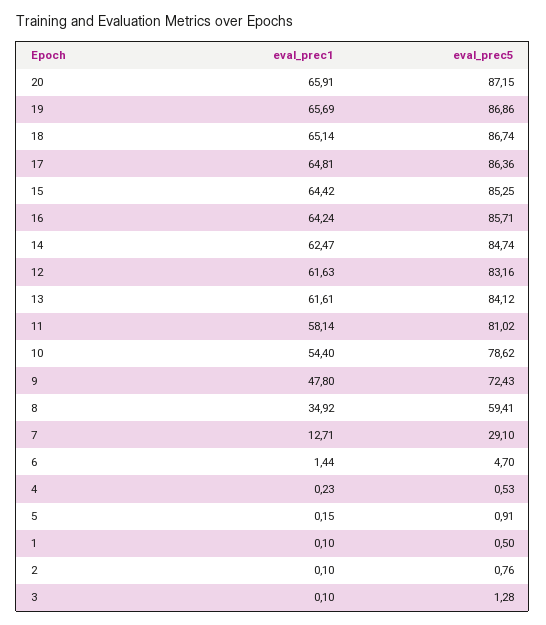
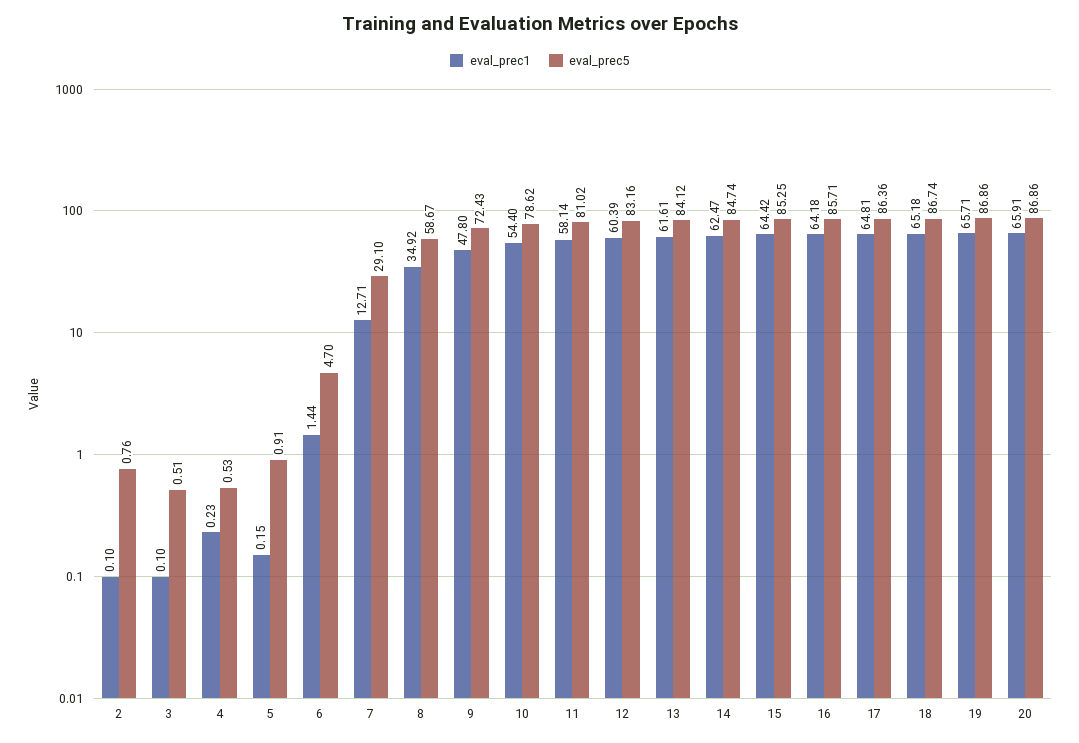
  {
    "eval_prec1": {
      "20": 65.91,
-     "19": 65.69,
+     "19": 65.71,
-     "18": 65.14,
+     "18": 65.18,
      "17": 64.81,
      "15": 64.42,
-     "16": 64.24,
+     "16": 64.18,
      "14": 62.47,
-     "12": 61.63,
+     "12": 60.39,
      "13": 61.61,
      "11": 58.14,
      "10": 54.4,
      "9": 47.8,
      "8": 34.92,
      "7": 12.71,
      "6": 1.44,
      "4": 0.23,
      "5": 0.15,
-     "1": 0.1,
      "2": 0.1,
      "3": 0.1
    },
    "eval_prec5": {
-     "20": 87.15,
+     "20": 86.86,
      "19": 86.86,
      "18": 86.74,
      "17": 86.36,
      "15": 85.25,
      "16": 85.71,
      "14": 84.74,
      "12": 83.16,
      "13": 84.12,
      "11": 81.02,
      "10": 78.62,
      "9": 72.43,
-     "8": 59.41,
+     "8": 58.67,
      "7": 29.1,
      "6": 4.7,
      "4": 0.53,
      "5": 0.91,
-     "1": 0.5,
      "2": 0.76,
-     "3": 1.28
+     "3": 0.51
    }
  }

